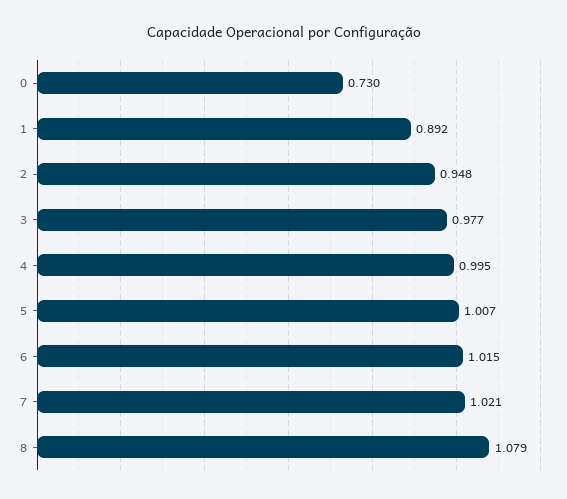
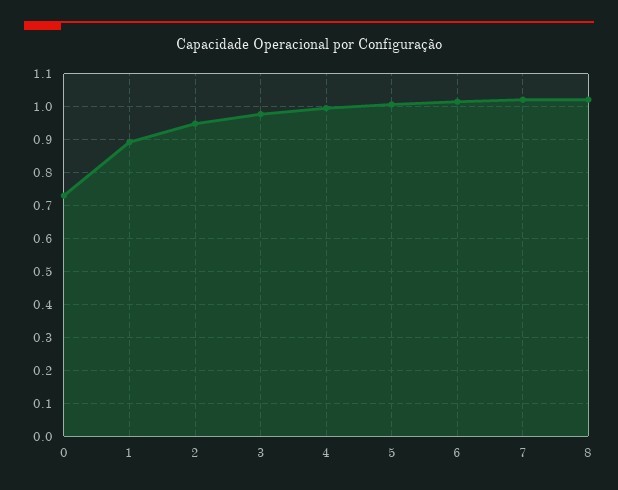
  {
    "0": 0.73,
    "1": 0.892,
    "2": 0.948,
    "3": 0.977,
    "4": 0.995,
    "5": 1.007,
    "6": 1.015,
    "7": 1.021,
-   "8": 1.079
+   "8": 1.02
  }

